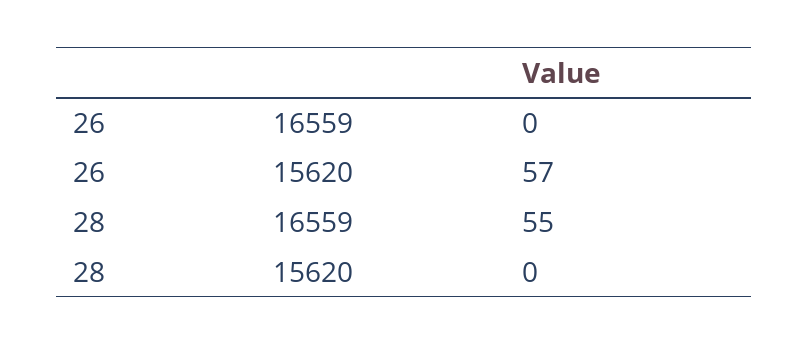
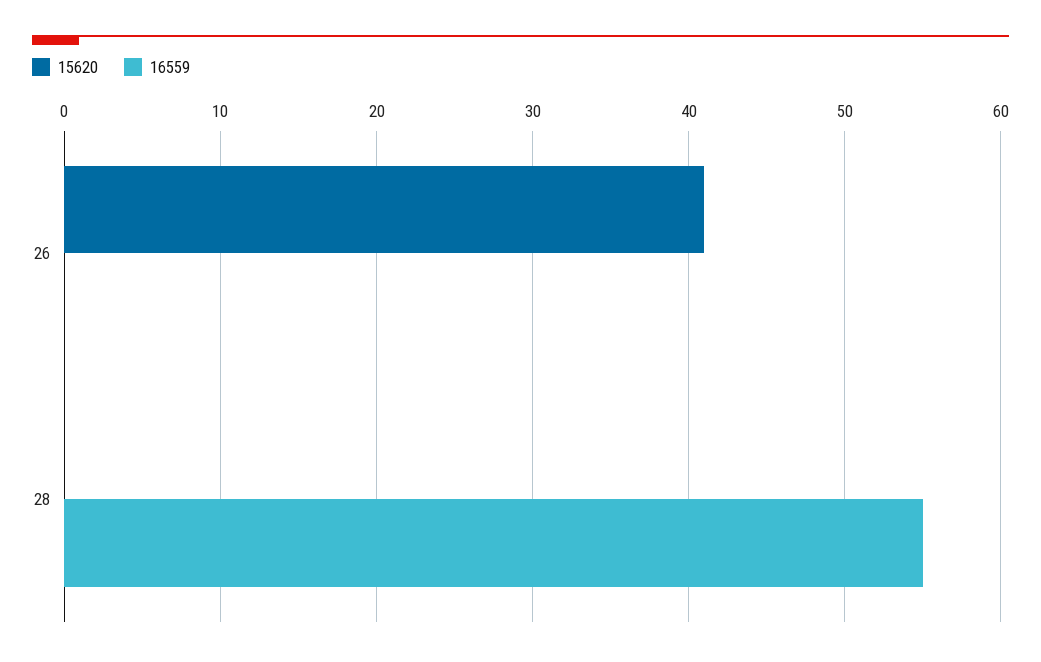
  {
    "16559": {
      "26": 0,
      "28": 55
    },
    "15620": {
-     "26": 57,
+     "26": 41,
      "28": 0
    }
  }

